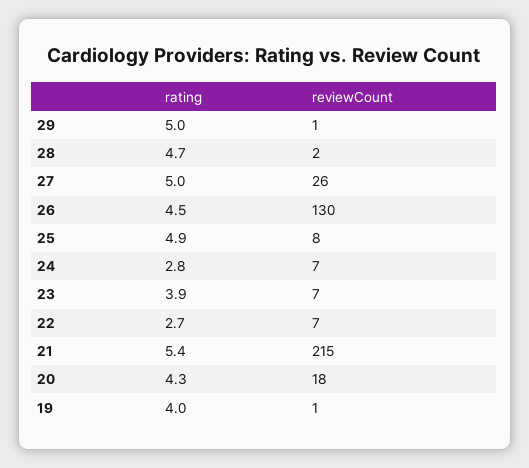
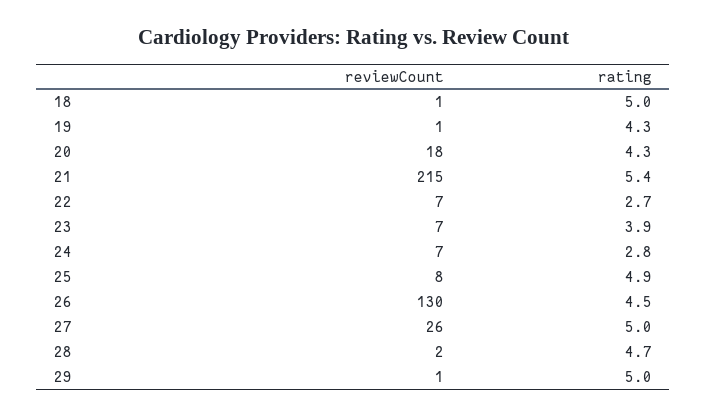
  {
    "rating": {
      "29": 5,
      "28": 4.7,
      "27": 5,
      "26": 4.5,
      "25": 4.9,
      "24": 2.8,
      "23": 3.9,
      "22": 2.7,
      "21": 5.4,
      "20": 4.3,
-     "19": 4
+     "19": 4.3,
+     "18": 5
    },
    "reviewCount": {
      "29": 1,
      "28": 2,
      "27": 26,
      "26": 130,
      "25": 8,
      "24": 7,
      "23": 7,
      "22": 7,
      "21": 215,
      "20": 18,
-     "19": 1
+     "19": 1,
+     "18": 1
    }
  }

